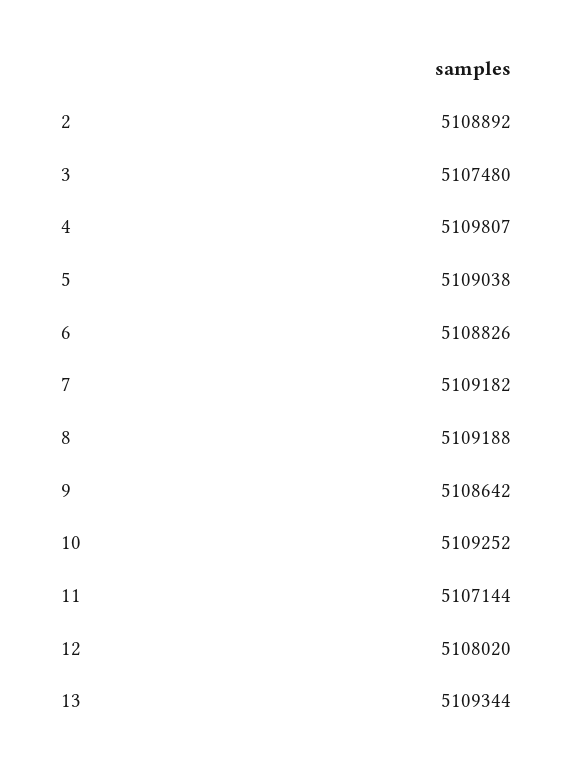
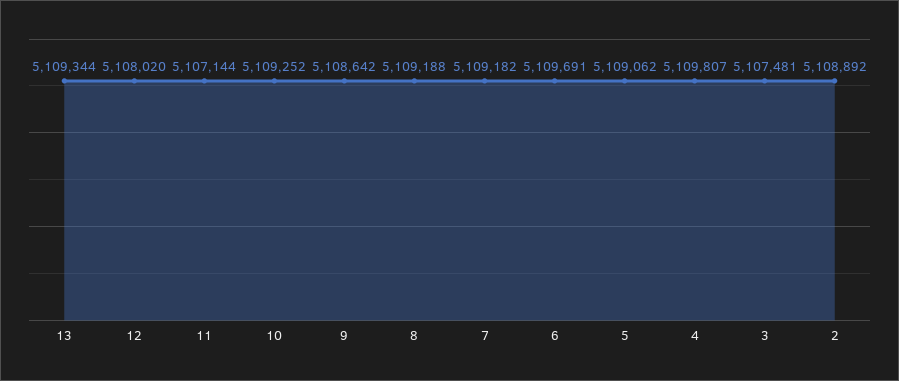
  {
    "2": 5108892,
-   "3": 5107480,
+   "3": 5107481,
    "4": 5109807,
-   "5": 5109038,
+   "5": 5109062,
-   "6": 5108826,
+   "6": 5109691,
    "7": 5109182,
    "8": 5109188,
    "9": 5108642,
    "10": 5109252,
    "11": 5107144,
    "12": 5108020,
    "13": 5109344
  }

